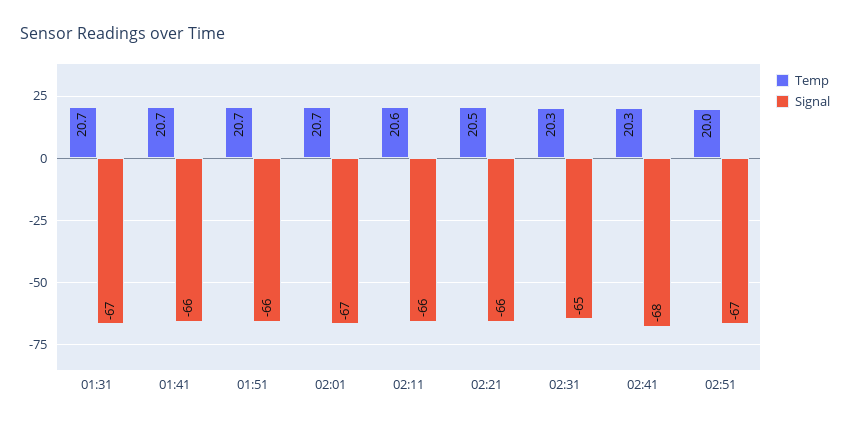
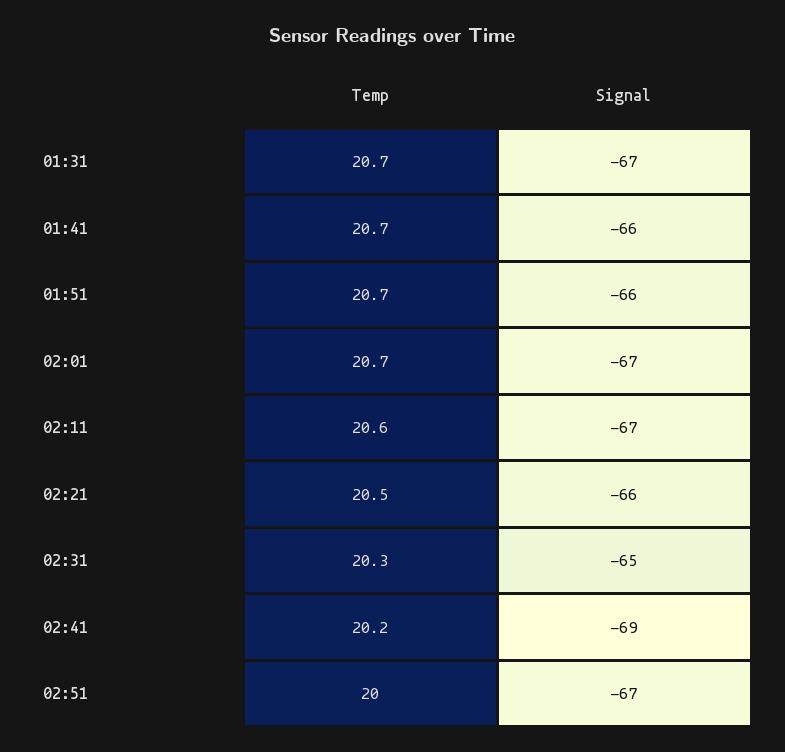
  {
    "Temp": {
      "01:31": 20.7,
      "01:41": 20.7,
      "01:51": 20.7,
      "02:01": 20.7,
      "02:11": 20.6,
      "02:21": 20.5,
      "02:31": 20.3,
-     "02:41": 20.3,
+     "02:41": 20.2,
      "02:51": 20
    },
    "Signal": {
      "01:31": -67,
      "01:41": -66,
      "01:51": -66,
      "02:01": -67,
-     "02:11": -66,
+     "02:11": -67,
      "02:21": -66,
      "02:31": -65,
-     "02:41": -68,
+     "02:41": -69,
      "02:51": -67
    }
  }

